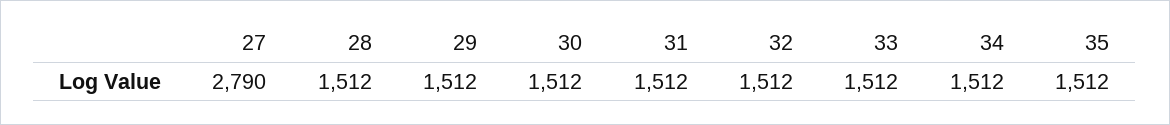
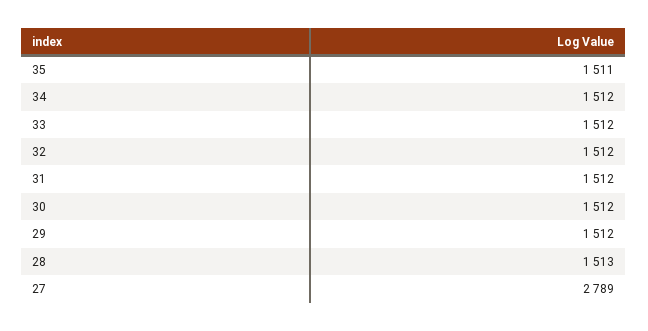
  {
-   "27": 2790,
+   "27": 2789,
-   "28": 1512,
+   "28": 1513,
    "29": 1512,
    "30": 1512,
    "31": 1512,
    "32": 1512,
    "33": 1512,
    "34": 1512,
-   "35": 1512
+   "35": 1511
  }

